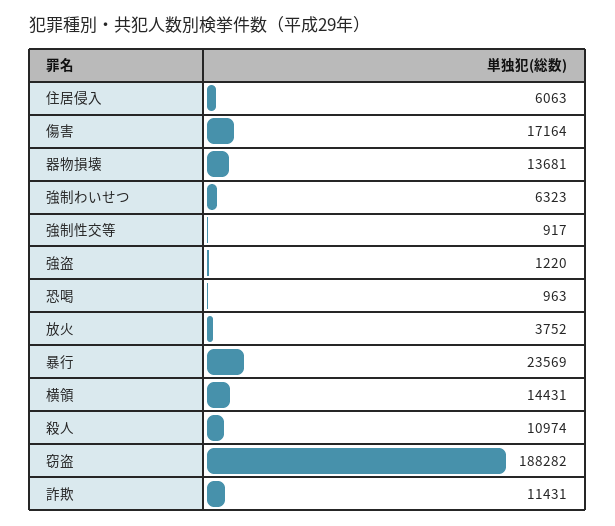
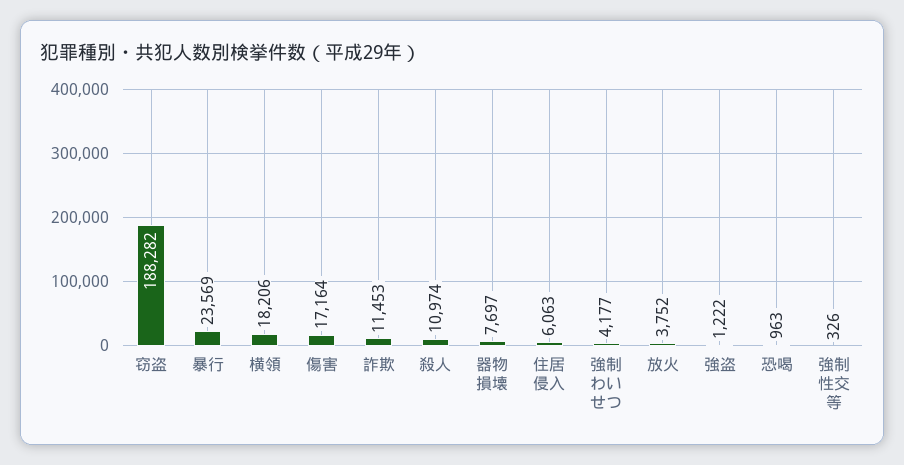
  {
    "住居侵入": 6063,
    "傷害": 17164,
-   "器物損壊": 13681,
+   "器物損壊": 7697,
-   "強制わいせつ": 6323,
+   "強制わいせつ": 4177,
-   "強制性交等": 917,
+   "強制性交等": 326,
-   "強盗": 1220,
+   "強盗": 1222,
    "恐喝": 963,
    "放火": 3752,
    "暴行": 23569,
-   "横領": 14431,
+   "横領": 18206,
    "殺人": 10974,
    "窃盗": 188282,
-   "詐欺": 11431
+   "詐欺": 11453
  }

